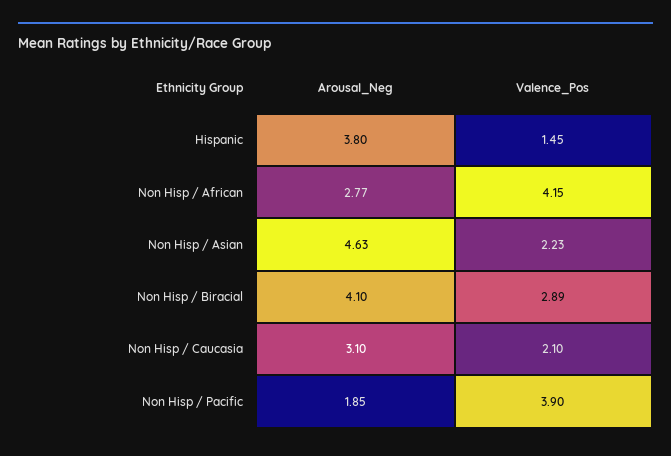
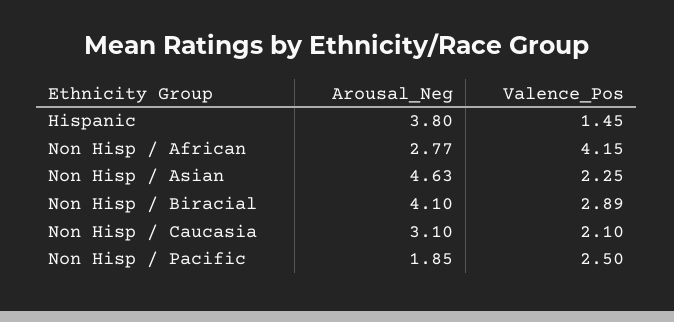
  {
    "Arousal_Neg": {
      "Hispanic": 3.8,
      "Non Hisp / African": 2.77,
      "Non Hisp / Asian": 4.63,
      "Non Hisp / Biracial": 4.1,
      "Non Hisp / Caucasia": 3.1,
      "Non Hisp / Pacific": 1.85
    },
    "Valence_Pos": {
      "Hispanic": 1.45,
      "Non Hisp / African": 4.15,
-     "Non Hisp / Asian": 2.23,
+     "Non Hisp / Asian": 2.25,
      "Non Hisp / Biracial": 2.89,
      "Non Hisp / Caucasia": 2.1,
-     "Non Hisp / Pacific": 3.9
+     "Non Hisp / Pacific": 2.5
    }
  }

